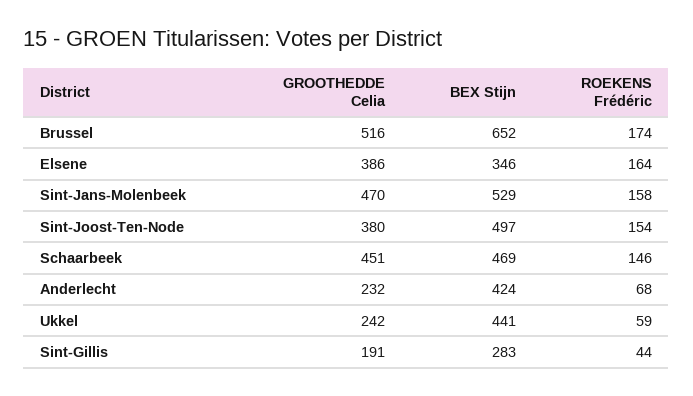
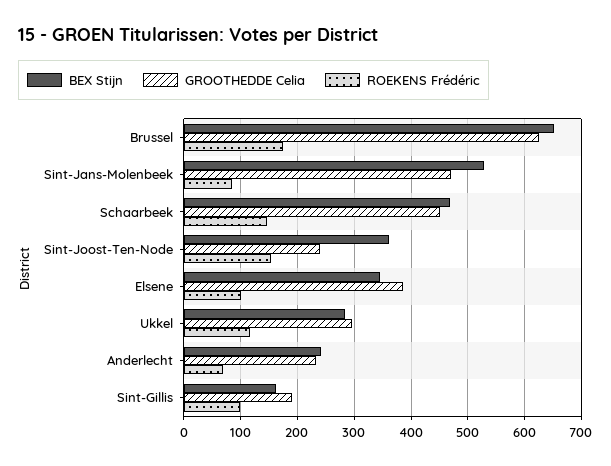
  {
    "GROOTHEDDE Celia": {
-     "Brussel": 516,
+     "Brussel": 620,
      "Elsene": 386,
      "Sint-Jans-Molenbeek": 470,
-     "Sint-Joost-Ten-Node": 380,
+     "Sint-Joost-Ten-Node": 240,
      "Schaarbeek": 451,
      "Anderlecht": 232,
-     "Ukkel": 242,
+     "Ukkel": 300,
      "Sint-Gillis": 191
    },
    "BEX Stijn": {
      "Brussel": 652,
      "Elsene": 346,
      "Sint-Jans-Molenbeek": 529,
-     "Sint-Joost-Ten-Node": 497,
+     "Sint-Joost-Ten-Node": 360,
      "Schaarbeek": 469,
-     "Anderlecht": 424,
+     "Anderlecht": 240,
-     "Ukkel": 441,
+     "Ukkel": 280,
-     "Sint-Gillis": 283
+     "Sint-Gillis": 160
    },
    "ROEKENS Frédéric": {
      "Brussel": 174,
-     "Elsene": 164,
+     "Elsene": 100,
-     "Sint-Jans-Molenbeek": 158,
+     "Sint-Jans-Molenbeek": 80,
      "Sint-Joost-Ten-Node": 154,
      "Schaarbeek": 146,
      "Anderlecht": 68,
-     "Ukkel": 59,
+     "Ukkel": 120,
-     "Sint-Gillis": 44
+     "Sint-Gillis": 100
    }
  }

